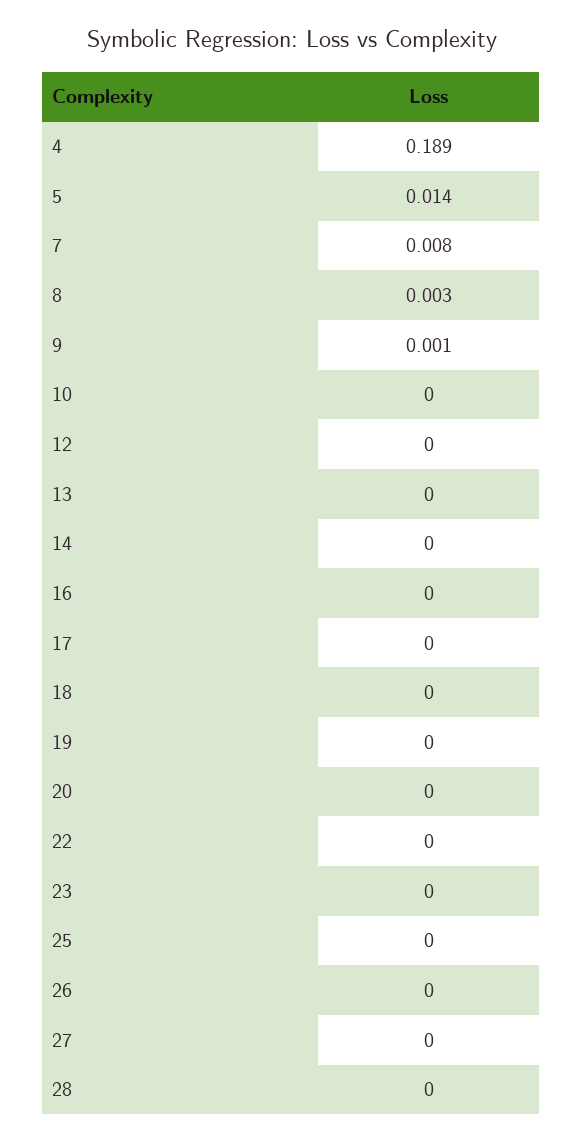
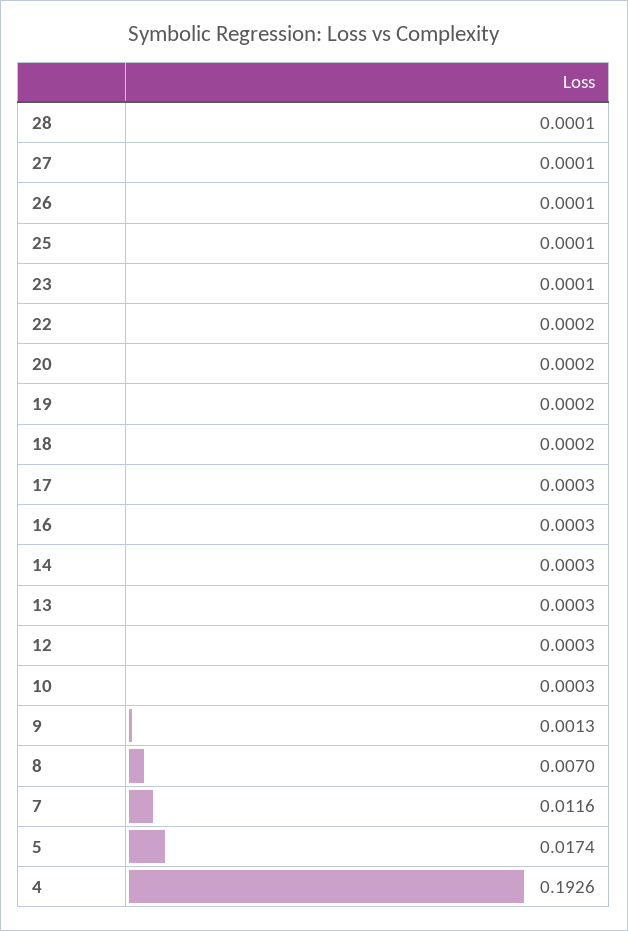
  {
-   "4": 0.189,
+   "4": 0.1926,
-   "5": 0.014,
+   "5": 0.0174,
-   "7": 0.008,
+   "7": 0.0116,
-   "8": 0.003,
+   "8": 0.007,
    "9": 0.0013,
    "10": 0.0003,
    "12": 0.0003,
    "13": 0.0003,
    "14": 0.0003,
    "16": 0.0003,
    "17": 0.0003,
    "18": 0.0002,
    "19": 0.0002,
    "20": 0.0002,
    "22": 0.0002,
    "23": 0.0001,
    "25": 0.0001,
    "26": 0.0001,
    "27": 0.0001,
    "28": 0.0001
  }

